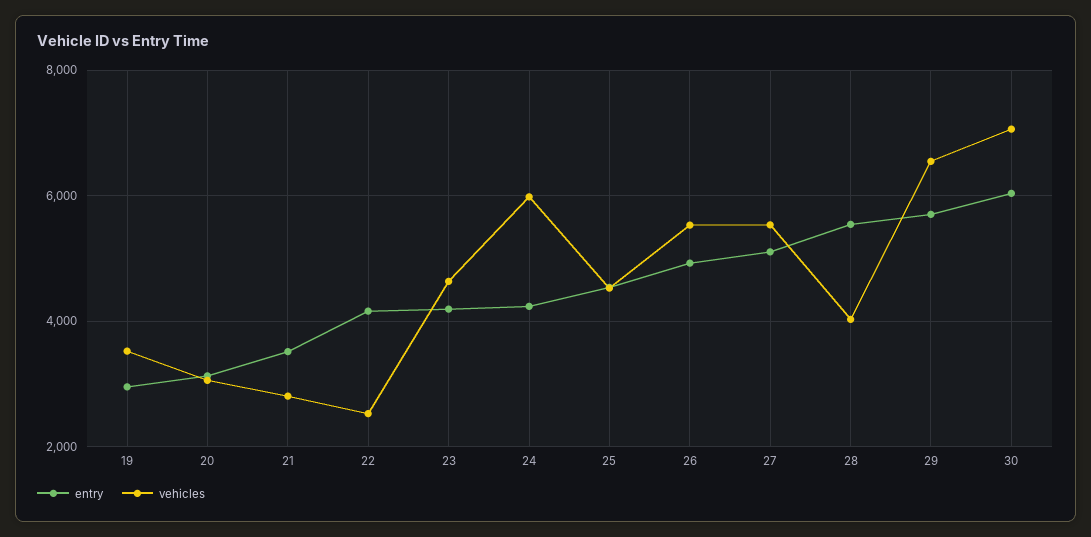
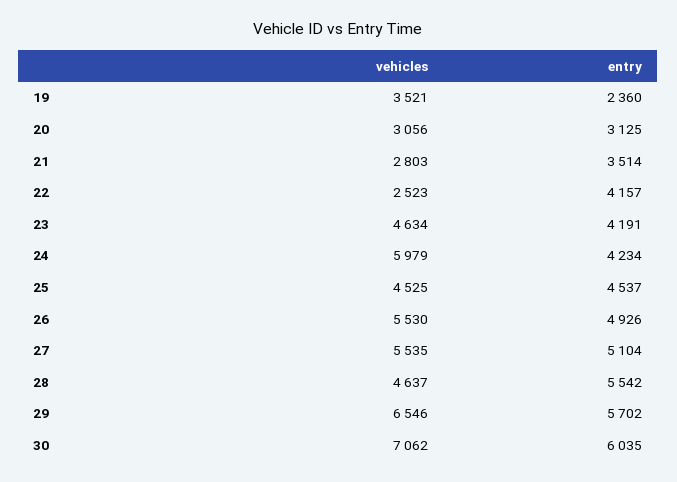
  {
    "entry": {
-     "19": 3000,
+     "19": 2360,
      "20": 3125,
      "21": 3514,
      "22": 4157,
      "23": 4191,
      "24": 4234,
      "25": 4537,
      "26": 4926,
      "27": 5104,
      "28": 5542,
      "29": 5702,
      "30": 6035
    },
    "vehicles": {
      "19": 3521,
      "20": 3056,
      "21": 2803,
      "22": 2523,
      "23": 4634,
      "24": 5979,
      "25": 4525,
      "26": 5530,
      "27": 5535,
-     "28": 4000,
+     "28": 4637,
      "29": 6546,
      "30": 7062
    }
  }

